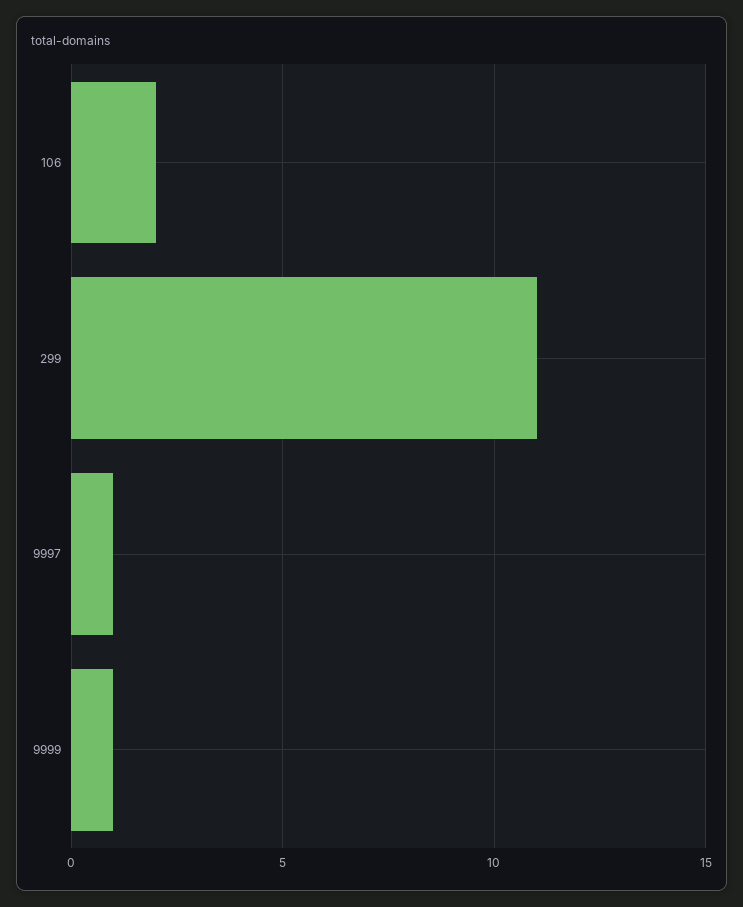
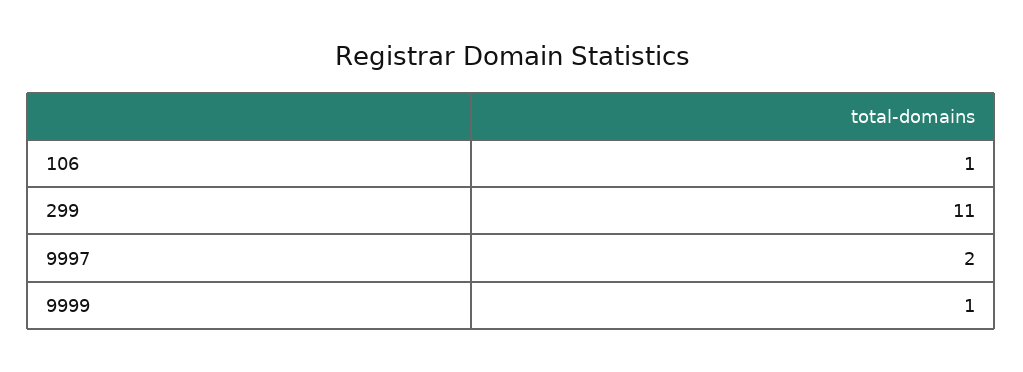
  {
-   "106": 2,
+   "106": 1,
    "299": 11,
-   "9997": 1,
+   "9997": 2,
    "9999": 1
  }

